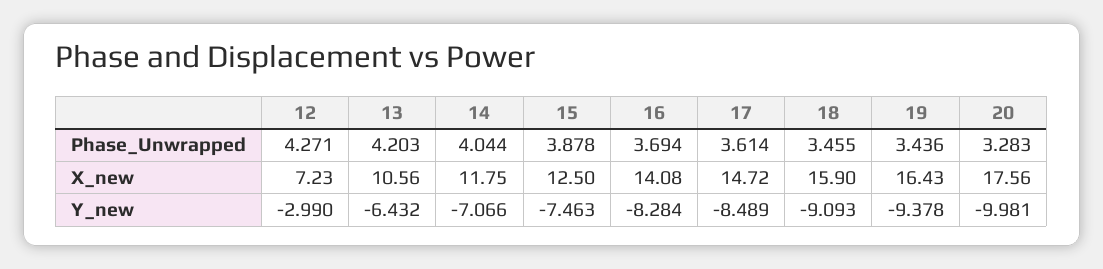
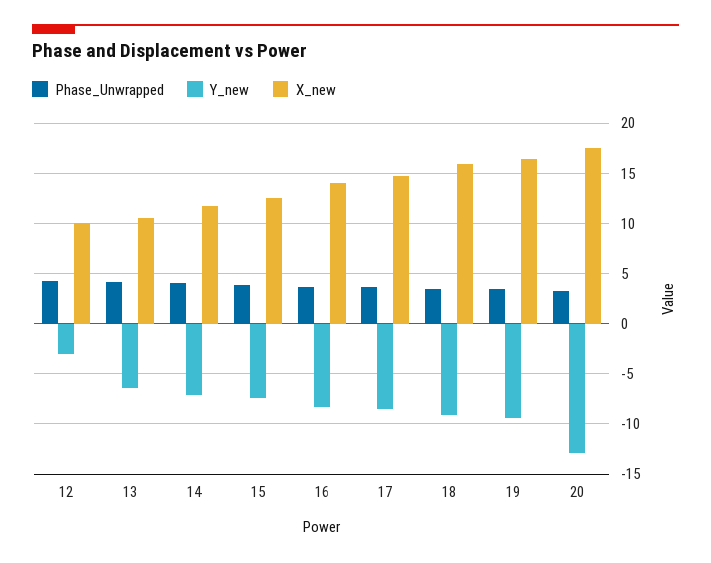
  {
    "Phase_Unwrapped": {
      "12": 4.271,
      "13": 4.203,
      "14": 4.044,
      "15": 3.878,
      "16": 3.694,
      "17": 3.614,
      "18": 3.455,
      "19": 3.436,
      "20": 3.283
    },
    "X_new": {
-     "12": 7.23,
+     "12": 10,
      "13": 10.56,
      "14": 11.75,
      "15": 12.5,
      "16": 14.08,
      "17": 14.72,
      "18": 15.9,
      "19": 16.43,
      "20": 17.56
    },
    "Y_new": {
      "12": -2.99,
      "13": -6.432,
      "14": -7.066,
      "15": -7.463,
      "16": -8.284,
      "17": -8.489,
      "18": -9.093,
      "19": -9.378,
-     "20": -9.981
+     "20": -13
    }
  }

